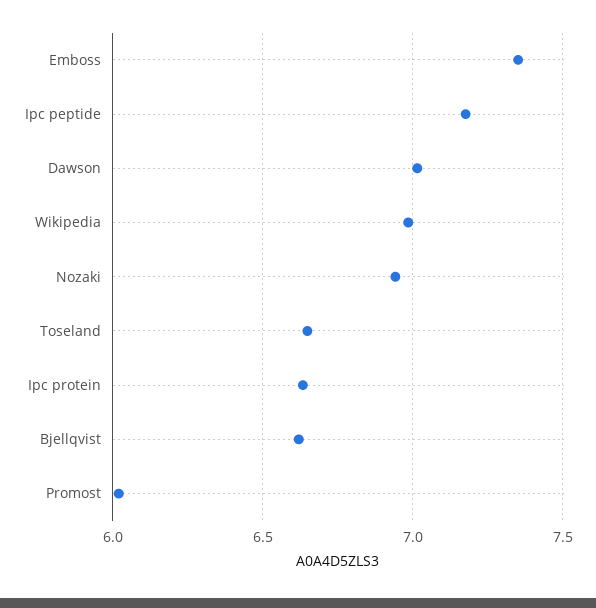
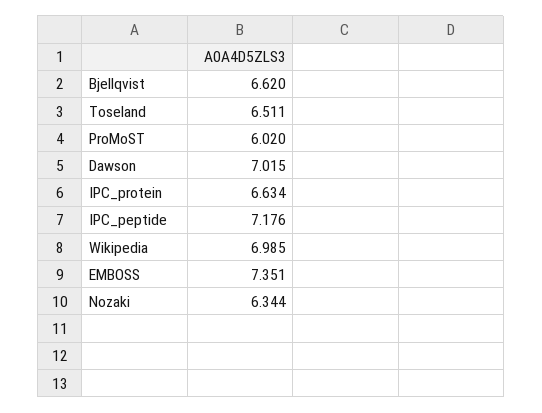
  {
    "Emboss": 7.351,
    "Ipc peptide": 7.176,
    "Dawson": 7.015,
    "Wikipedia": 6.985,
-   "Nozaki": 6.95,
+   "Nozaki": 6.344,
-   "Toseland": 6.65,
+   "Toseland": 6.511,
    "Ipc protein": 6.634,
    "Bjellqvist": 6.62,
    "Promost": 6.02
  }

